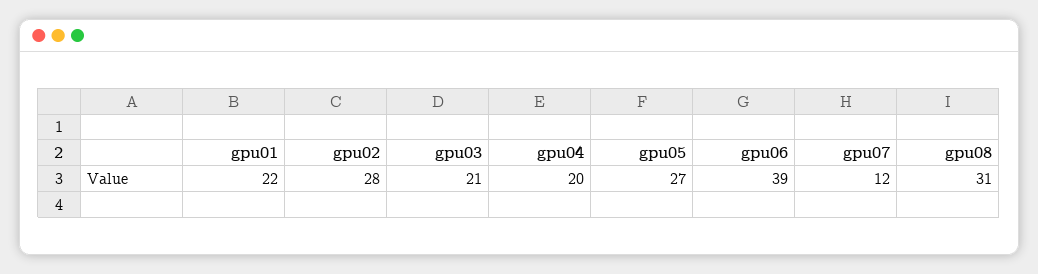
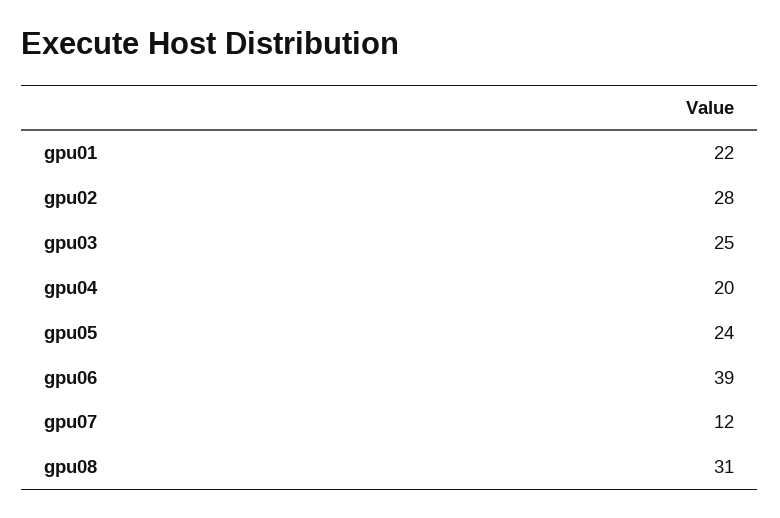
  {
    "gpu01": 22,
    "gpu02": 28,
-   "gpu03": 21,
+   "gpu03": 25,
    "gpu04": 20,
-   "gpu05": 27,
+   "gpu05": 24,
    "gpu06": 39,
    "gpu07": 12,
    "gpu08": 31
  }

